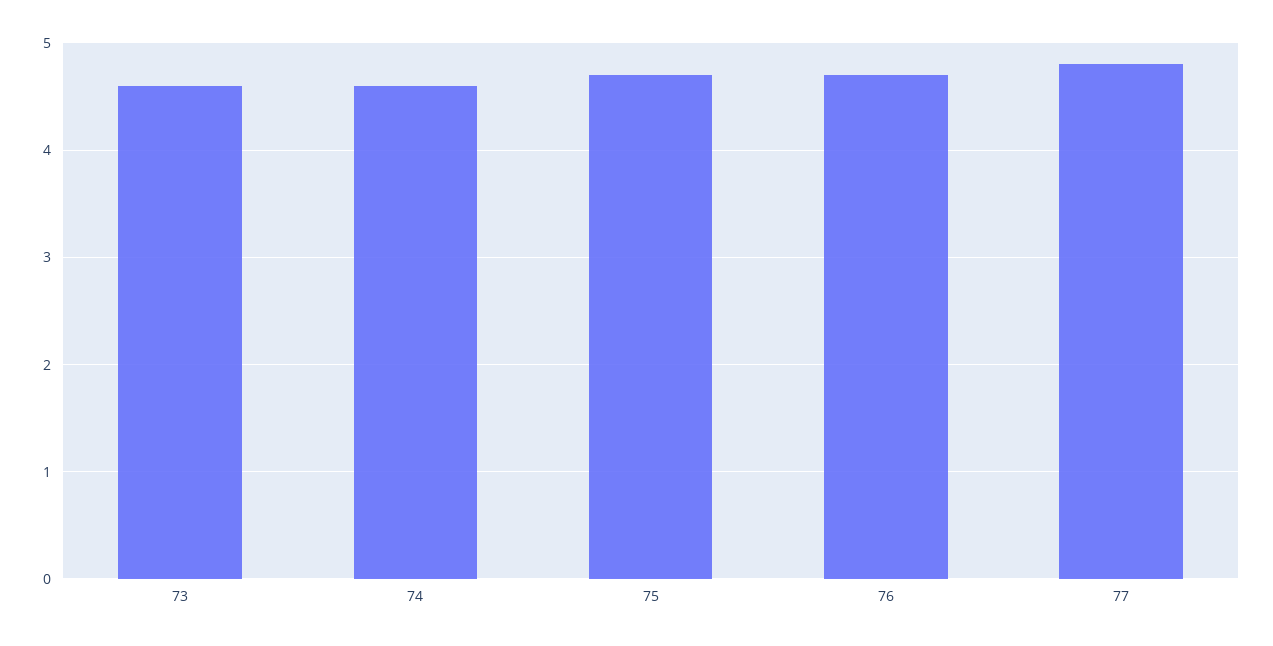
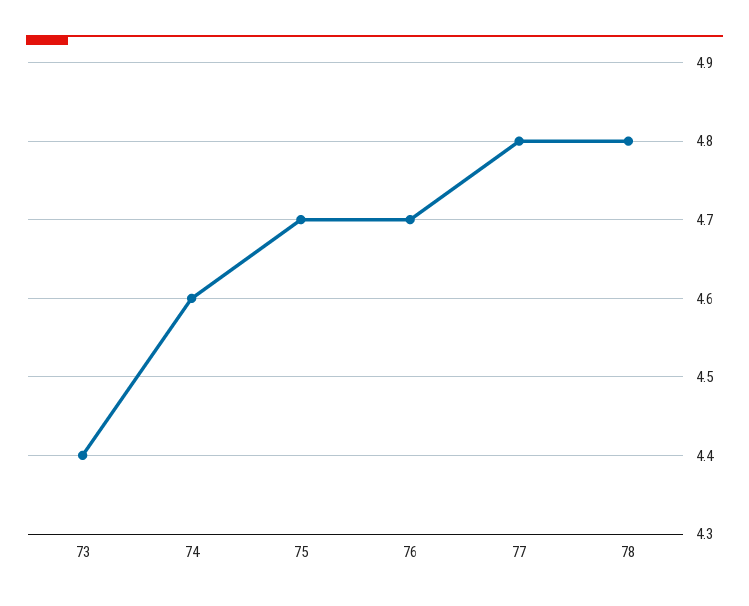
  {
-   "73": 4.6,
+   "73": 4.4,
    "74": 4.6,
    "75": 4.7,
    "76": 4.7,
-   "77": 4.8
+   "77": 4.8,
+   "78": 4.8
  }

